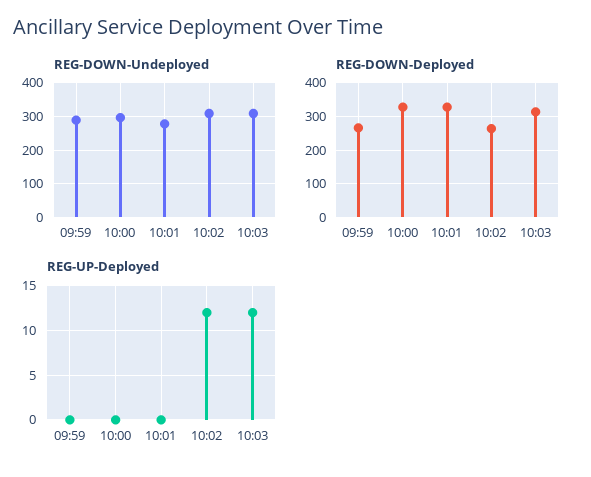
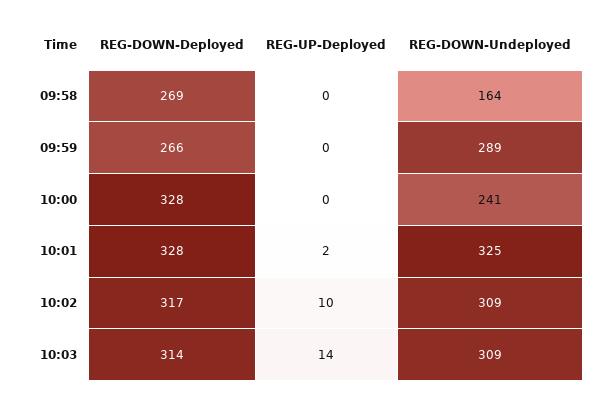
  {
    "REG-DOWN-Undeployed": {
      "09:59": 289,
-     "10:00": 300,
+     "10:00": 241,
-     "10:01": 280,
+     "10:01": 325,
      "10:02": 309,
-     "10:03": 309
+     "10:03": 309,
+     "09:58": 164
    },
    "REG-DOWN-Deployed": {
      "09:59": 266,
      "10:00": 328,
      "10:01": 328,
-     "10:02": 260,
+     "10:02": 317,
-     "10:03": 314
+     "10:03": 314,
+     "09:58": 269
    },
    "REG-UP-Deployed": {
      "09:59": 0,
      "10:00": 0,
-     "10:01": 0,
+     "10:01": 2,
-     "10:02": 12,
+     "10:02": 10,
-     "10:03": 12
+     "10:03": 14,
+     "09:58": 0
    }
  }

